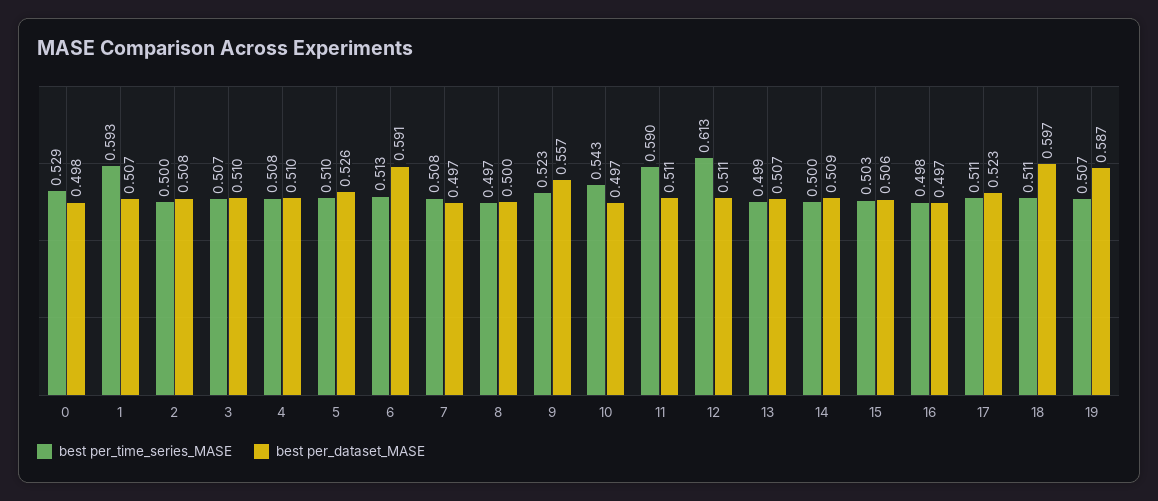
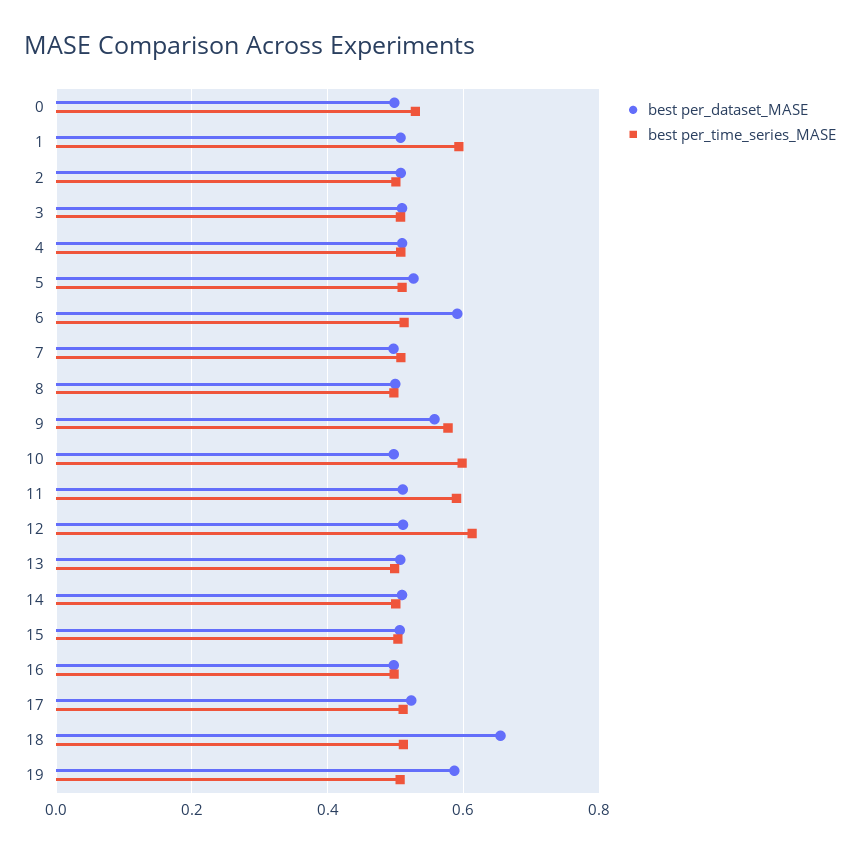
  {
    "best per_time_series_MASE": {
      "0": 0.529,
      "1": 0.593,
      "2": 0.5,
      "3": 0.507,
      "4": 0.508,
      "5": 0.51,
      "6": 0.513,
      "7": 0.508,
      "8": 0.497,
-     "9": 0.523,
+     "9": 0.58,
-     "10": 0.543,
+     "10": 0.6,
      "11": 0.59,
      "12": 0.613,
      "13": 0.499,
      "14": 0.5,
      "15": 0.503,
      "16": 0.498,
      "17": 0.511,
      "18": 0.511,
      "19": 0.507
    },
    "best per_dataset_MASE": {
      "0": 0.498,
      "1": 0.507,
      "2": 0.508,
      "3": 0.51,
      "4": 0.51,
      "5": 0.526,
      "6": 0.591,
      "7": 0.497,
      "8": 0.5,
      "9": 0.557,
      "10": 0.497,
      "11": 0.511,
      "12": 0.511,
      "13": 0.507,
      "14": 0.509,
      "15": 0.506,
      "16": 0.497,
      "17": 0.523,
-     "18": 0.597,
+     "18": 0.66,
      "19": 0.587
    }
  }

